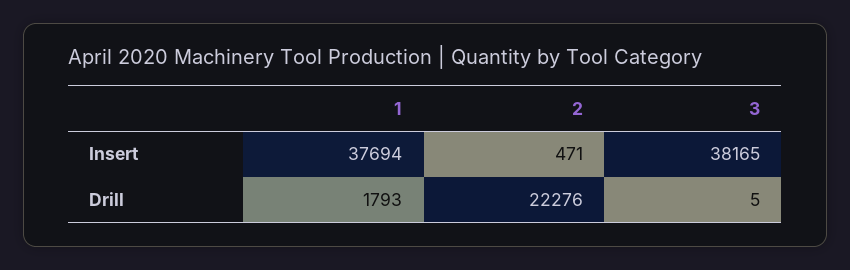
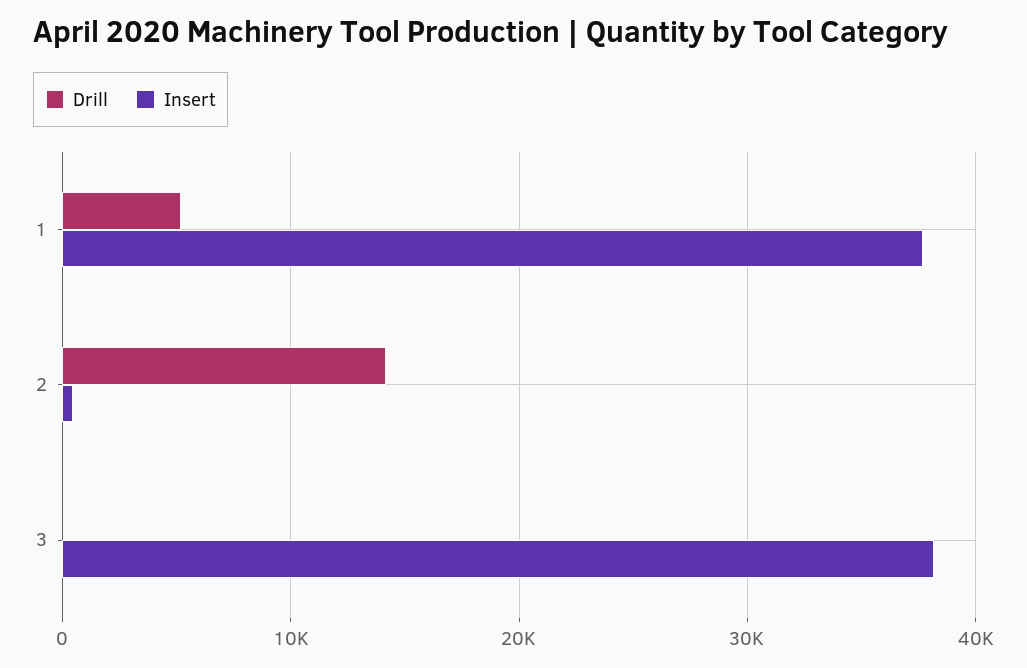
  {
    "Insert": {
      "1": 37694,
      "2": 471,
      "3": 38165
    },
    "Drill": {
-     "1": 1793,
+     "1": 5000,
-     "2": 22276,
+     "2": 14000,
      "3": 5
    }
  }

